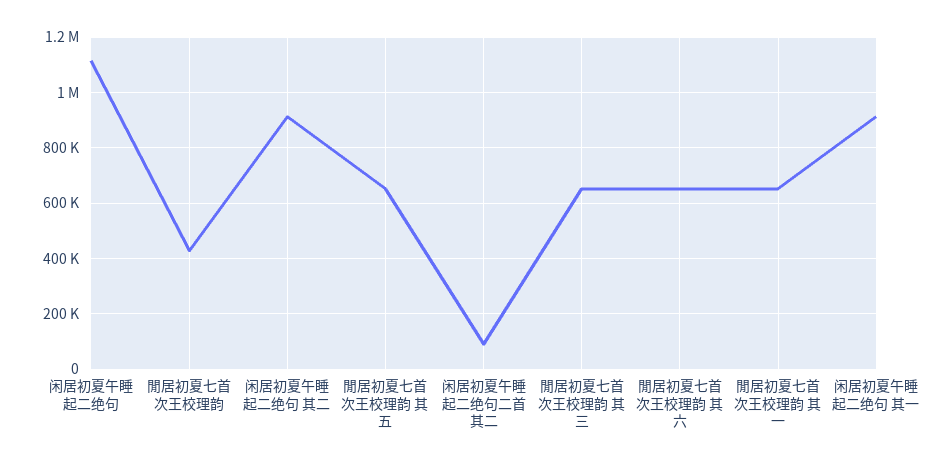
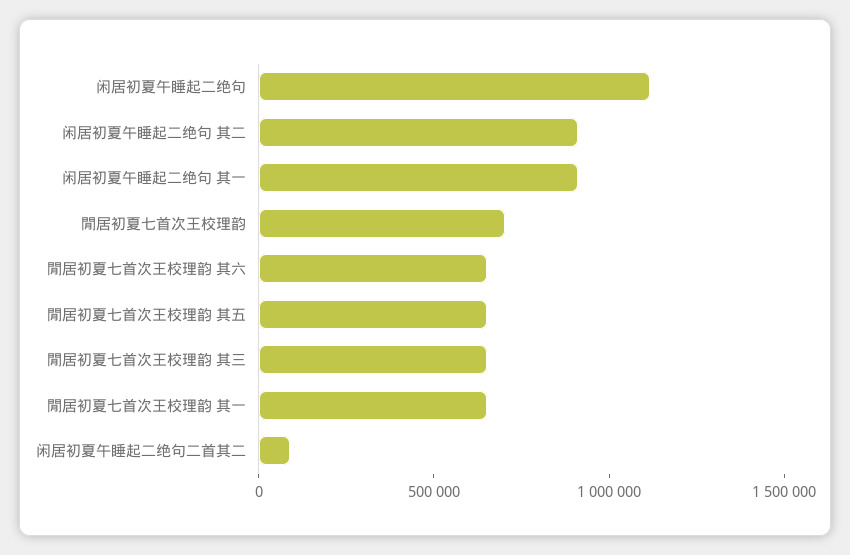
  {
    "闲居初夏午睡起二绝句": 1125000,
-   "閒居初夏七首次王校理韵": 425000,
+   "閒居初夏七首次王校理韵": 700000,
    "闲居初夏午睡起二绝句 其二": 925000,
    "閒居初夏七首次王校理韵 其五": 650000,
    "闲居初夏午睡起二绝句二首其二": 100000,
    "閒居初夏七首次王校理韵 其三": 650000,
    "閒居初夏七首次王校理韵 其六": 650000,
    "閒居初夏七首次王校理韵 其一": 650000,
    "闲居初夏午睡起二绝句 其一": 925000
  }

